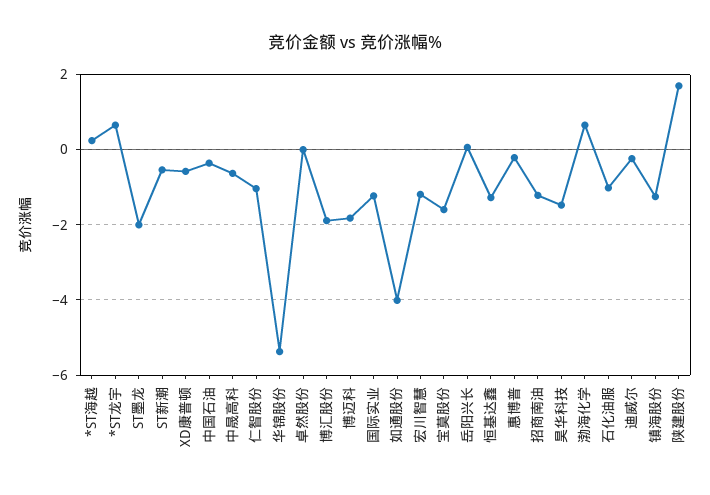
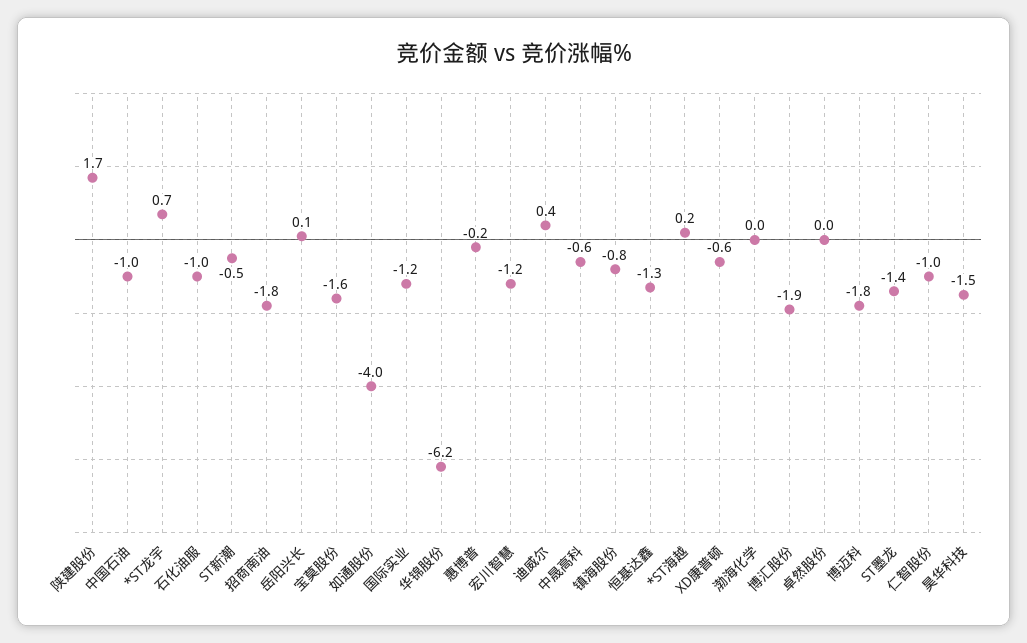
  {
    "*ST海越": 0.2,
    "*ST龙宇": 0.7,
-   "ST墨龙": -2,
+   "ST墨龙": -1.4,
    "ST新潮": -0.5,
    "XD康普顿": -0.6,
-   "中国石油": -0.4,
+   "中国石油": -1,
    "中晟高科": -0.6,
    "仁智股份": -1,
-   "华锦股份": -5.4,
+   "华锦股份": -6.2,
    "卓然股份": 0,
    "博汇股份": -1.9,
    "博迈科": -1.8,
    "国际实业": -1.2,
    "如通股份": -4,
    "宏川智慧": -1.2,
    "宝莫股份": -1.6,
    "岳阳兴长": 0.1,
    "恒基达鑫": -1.3,
    "惠博普": -0.2,
-   "招商南油": -1.2,
+   "招商南油": -1.8,
    "昊华科技": -1.5,
-   "渤海化学": 0.6,
+   "渤海化学": 0,
    "石化油服": -1,
-   "迪威尔": -0.2,
+   "迪威尔": 0.4,
-   "镇海股份": -1.2,
+   "镇海股份": -0.8,
    "陕建股份": 1.7
  }

